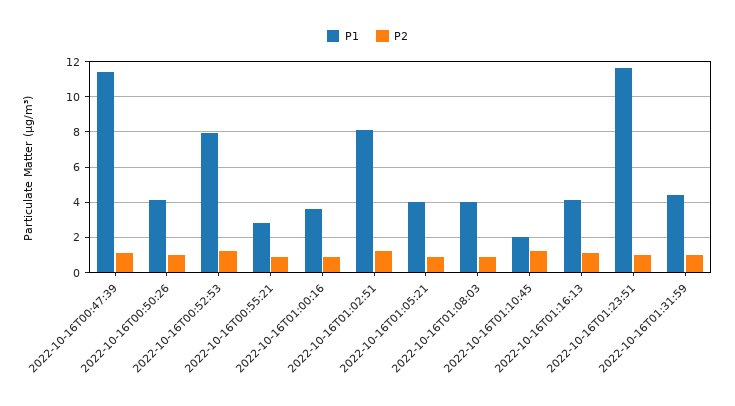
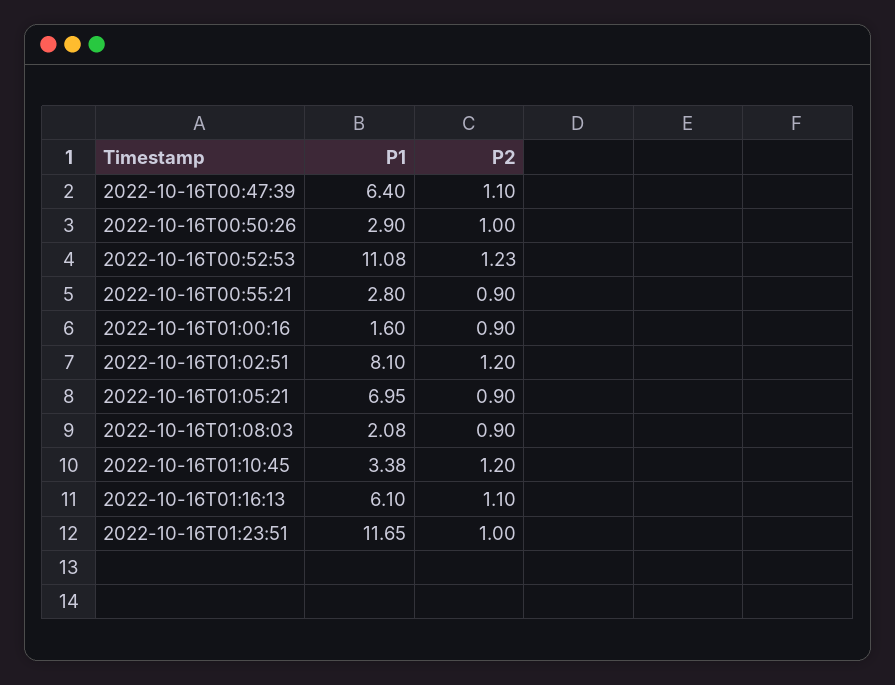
  {
    "P1": {
-     "2022-10-16T00:47:39": 11.5,
+     "2022-10-16T00:47:39": 6.4,
-     "2022-10-16T00:50:26": 4,
+     "2022-10-16T00:50:26": 2.9,
-     "2022-10-16T00:52:53": 8,
+     "2022-10-16T00:52:53": 11.08,
      "2022-10-16T00:55:21": 2.8,
-     "2022-10-16T01:00:16": 3.5,
+     "2022-10-16T01:00:16": 1.6,
      "2022-10-16T01:02:51": 8.1,
-     "2022-10-16T01:05:21": 4,
+     "2022-10-16T01:05:21": 6.95,
-     "2022-10-16T01:08:03": 4,
+     "2022-10-16T01:08:03": 2.08,
-     "2022-10-16T01:10:45": 2,
+     "2022-10-16T01:10:45": 3.38,
-     "2022-10-16T01:16:13": 4,
+     "2022-10-16T01:16:13": 6.1,
-     "2022-10-16T01:23:51": 11.65,
+     "2022-10-16T01:23:51": 11.65
-     "2022-10-16T01:31:59": 4.5
    },
    "P2": {
      "2022-10-16T00:47:39": 1.1,
      "2022-10-16T00:50:26": 1,
      "2022-10-16T00:52:53": 1.23,
      "2022-10-16T00:55:21": 0.9,
      "2022-10-16T01:00:16": 0.9,
      "2022-10-16T01:02:51": 1.2,
      "2022-10-16T01:05:21": 0.9,
      "2022-10-16T01:08:03": 0.9,
      "2022-10-16T01:10:45": 1.2,
      "2022-10-16T01:16:13": 1.1,
-     "2022-10-16T01:23:51": 1,
+     "2022-10-16T01:23:51": 1
-     "2022-10-16T01:31:59": 1
    }
  }

